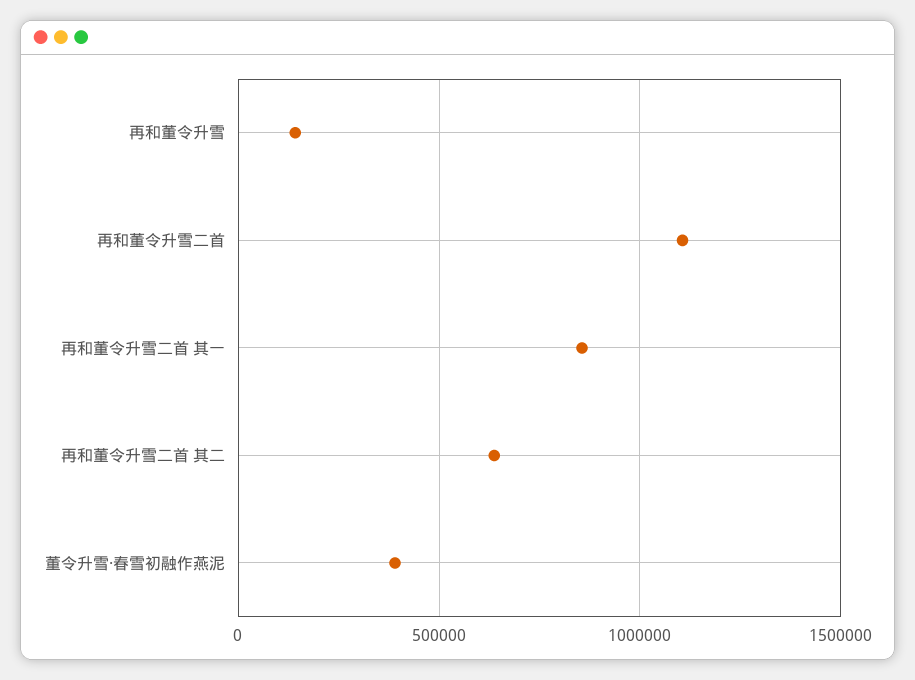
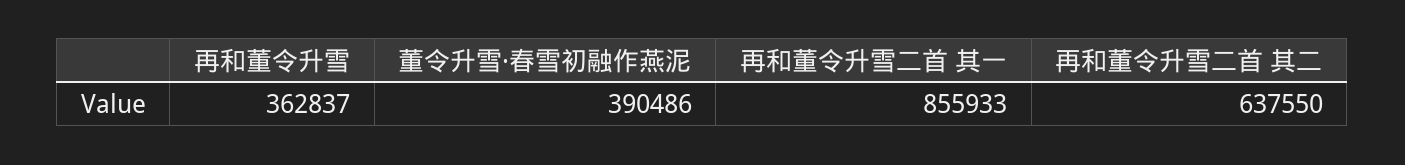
  {
-   "再和董令升雪": 150000,
+   "再和董令升雪": 362837,
-   "再和董令升雪二首": 1100000,
    "再和董令升雪二首 其一": 855933,
    "再和董令升雪二首 其二": 637550,
    "董令升雪·春雪初融作燕泥": 390486
  }

